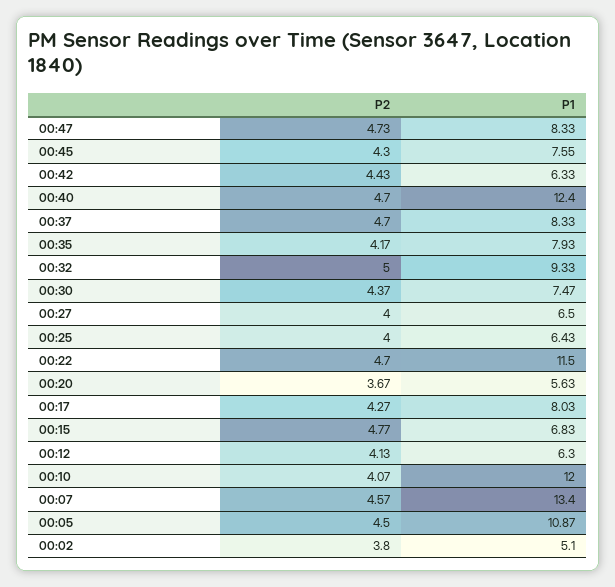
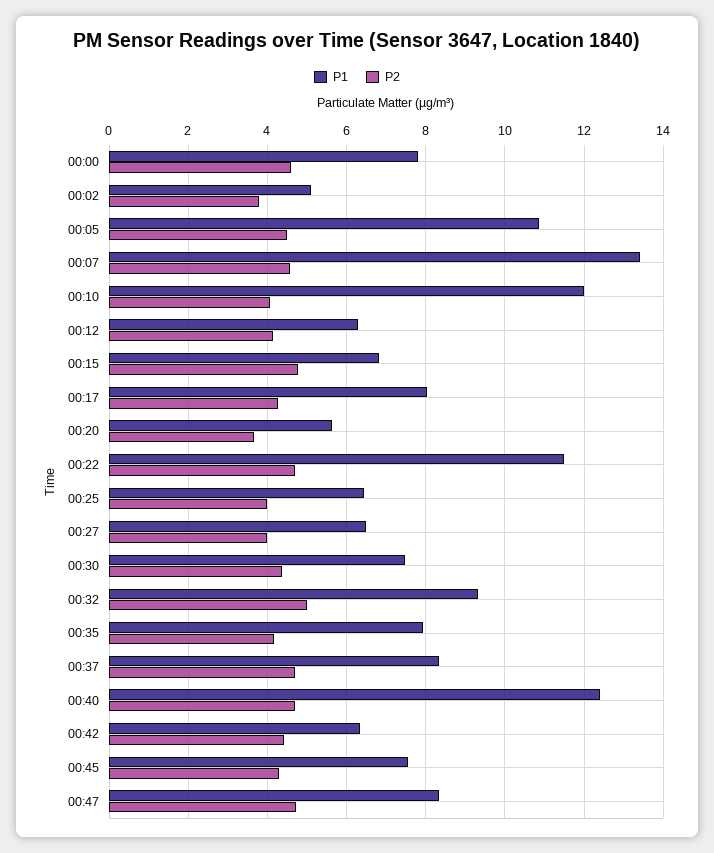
  {
    "P2": {
      "00:47": 4.73,
      "00:45": 4.3,
      "00:42": 4.43,
      "00:40": 4.7,
      "00:37": 4.7,
      "00:35": 4.17,
      "00:32": 5,
      "00:30": 4.37,
      "00:27": 4,
      "00:25": 4,
      "00:22": 4.7,
      "00:20": 3.67,
      "00:17": 4.27,
      "00:15": 4.77,
      "00:12": 4.13,
      "00:10": 4.07,
      "00:07": 4.57,
      "00:05": 4.5,
-     "00:02": 3.8
+     "00:02": 3.8,
+     "00:00": 4.6
    },
    "P1": {
      "00:47": 8.33,
      "00:45": 7.55,
      "00:42": 6.33,
      "00:40": 12.4,
      "00:37": 8.33,
      "00:35": 7.93,
      "00:32": 9.33,
      "00:30": 7.47,
      "00:27": 6.5,
      "00:25": 6.43,
      "00:22": 11.5,
      "00:20": 5.63,
      "00:17": 8.03,
      "00:15": 6.83,
      "00:12": 6.3,
      "00:10": 12,
      "00:07": 13.4,
      "00:05": 10.87,
-     "00:02": 5.1
+     "00:02": 5.1,
+     "00:00": 7.8
    }
  }

